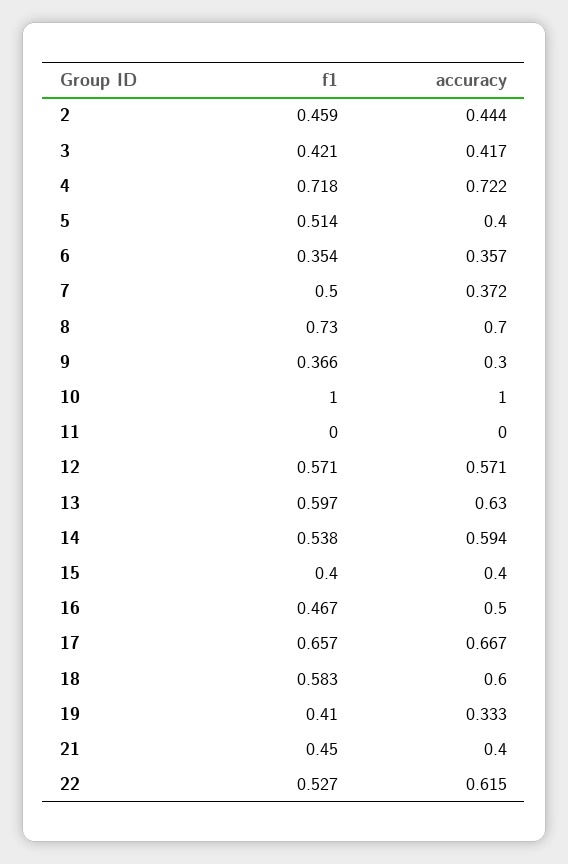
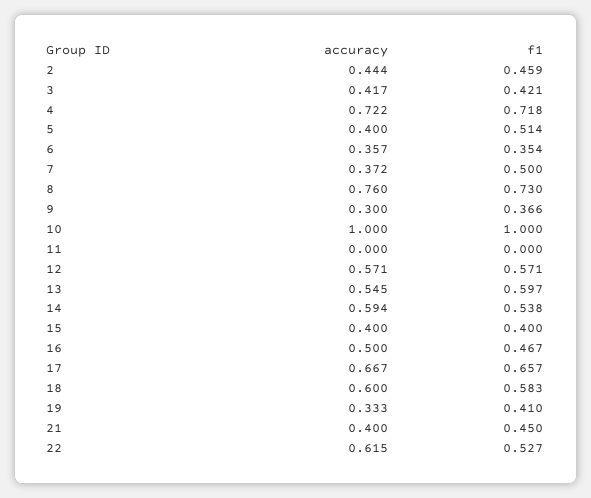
  {
    "f1": {
      "2": 0.459,
      "3": 0.421,
      "4": 0.718,
      "5": 0.514,
      "6": 0.354,
      "7": 0.5,
      "8": 0.73,
      "9": 0.366,
      "10": 1,
      "11": 0,
      "12": 0.571,
      "13": 0.597,
      "14": 0.538,
      "15": 0.4,
      "16": 0.467,
      "17": 0.657,
      "18": 0.583,
      "19": 0.41,
      "21": 0.45,
      "22": 0.527
    },
    "accuracy": {
      "2": 0.444,
      "3": 0.417,
      "4": 0.722,
      "5": 0.4,
      "6": 0.357,
      "7": 0.372,
-     "8": 0.7,
+     "8": 0.76,
      "9": 0.3,
      "10": 1,
      "11": 0,
      "12": 0.571,
-     "13": 0.63,
+     "13": 0.545,
      "14": 0.594,
      "15": 0.4,
      "16": 0.5,
      "17": 0.667,
      "18": 0.6,
      "19": 0.333,
      "21": 0.4,
      "22": 0.615
    }
  }

